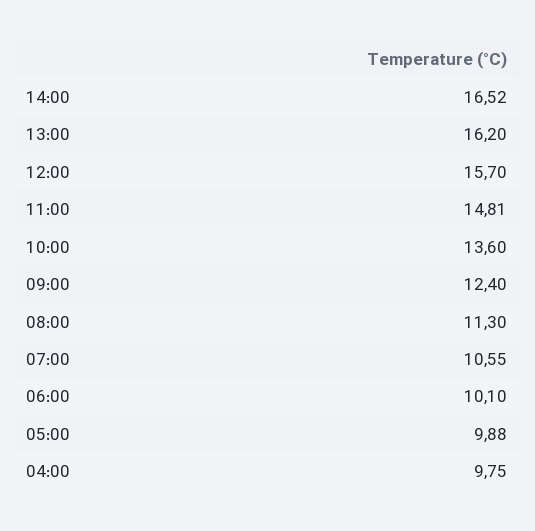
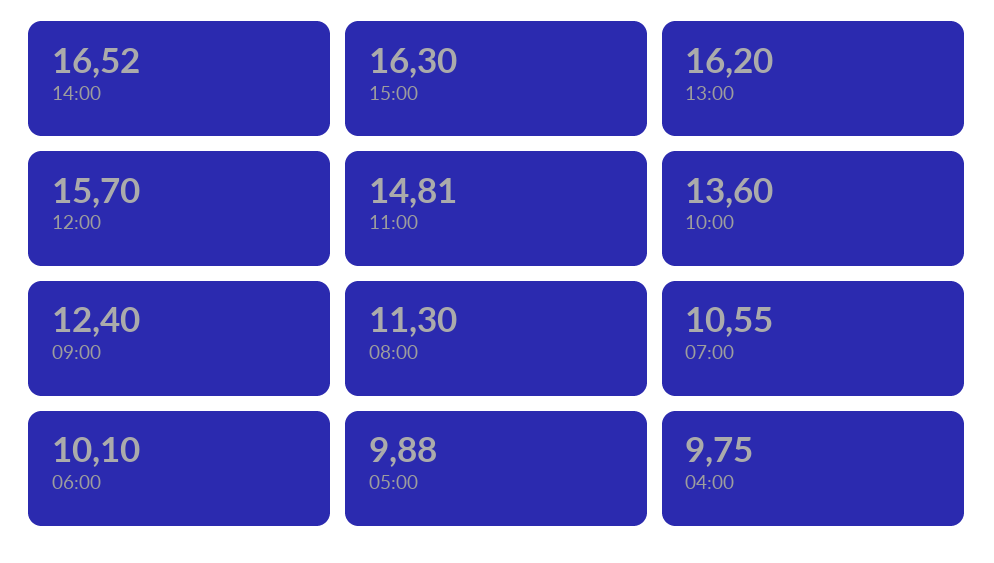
  {
    "14:00": 16.52,
    "13:00": 16.2,
    "12:00": 15.7,
    "11:00": 14.81,
    "10:00": 13.6,
    "09:00": 12.4,
    "08:00": 11.3,
    "07:00": 10.55,
    "06:00": 10.1,
    "05:00": 9.88,
-   "04:00": 9.75
+   "04:00": 9.75,
+   "15:00": 16.3
  }

